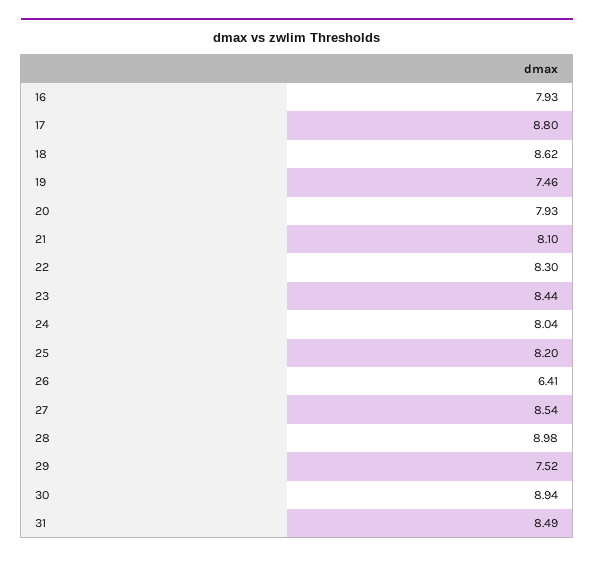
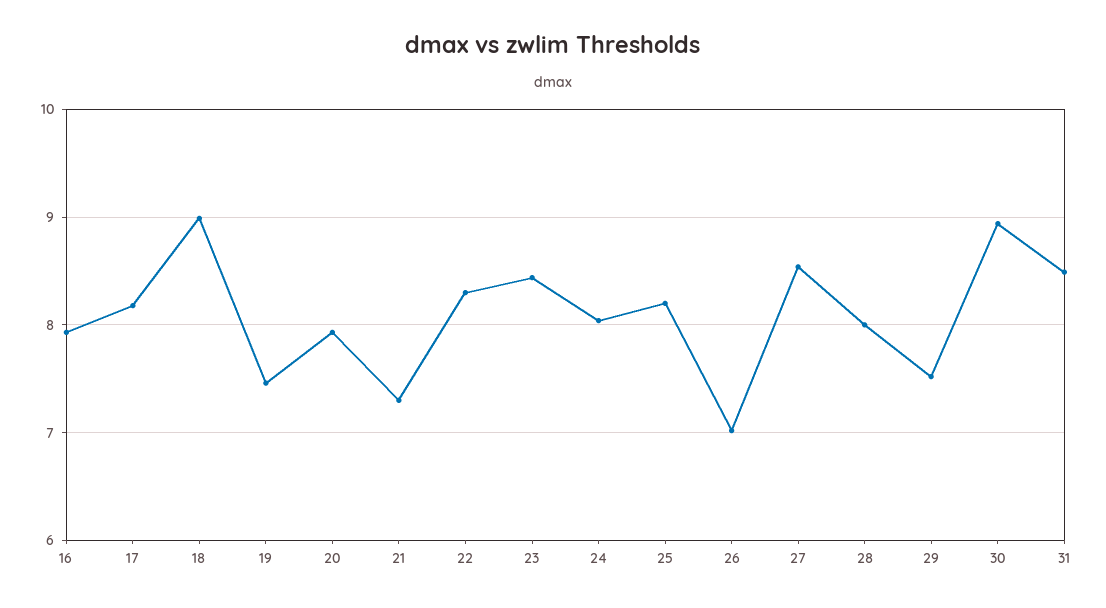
  {
    "16": 7.93,
-   "17": 8.8,
+   "17": 8.2,
-   "18": 8.62,
+   "18": 9,
    "19": 7.46,
    "20": 7.93,
-   "21": 8.1,
+   "21": 7.3,
    "22": 8.3,
    "23": 8.44,
    "24": 8.04,
    "25": 8.2,
-   "26": 6.41,
+   "26": 7,
    "27": 8.54,
-   "28": 8.98,
+   "28": 8,
    "29": 7.52,
    "30": 8.94,
    "31": 8.49
  }

